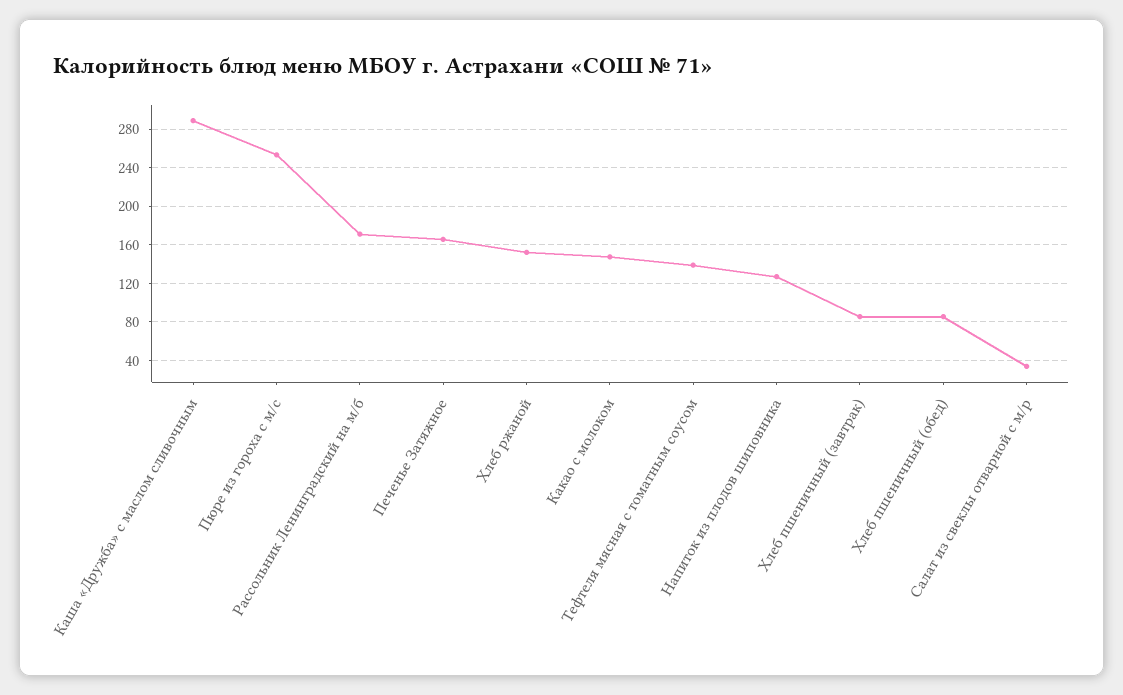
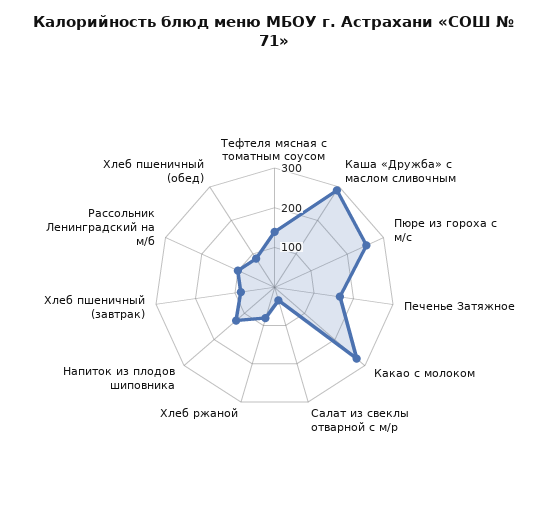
  {
    "Каша «Дружба» с маслом сливочным": 290,
    "Пюре из гороха с м/с": 250,
-   "Рассольник Ленинградский на м/б": 170,
+   "Рассольник Ленинградский на м/б": 100,
    "Печенье Затяжное": 170,
-   "Хлеб ржаной": 150,
+   "Хлеб ржаной": 75,
-   "Какао с молоком": 150,
+   "Какао с молоком": 275,
    "Тефтеля мясная с томатным соусом": 140,
    "Напиток из плодов шиповника": 130,
    "Хлеб пшеничный (завтрак)": 90,
    "Хлеб пшеничный (обед)": 90,
    "Салат из свеклы отварной с м/р": 30
  }

